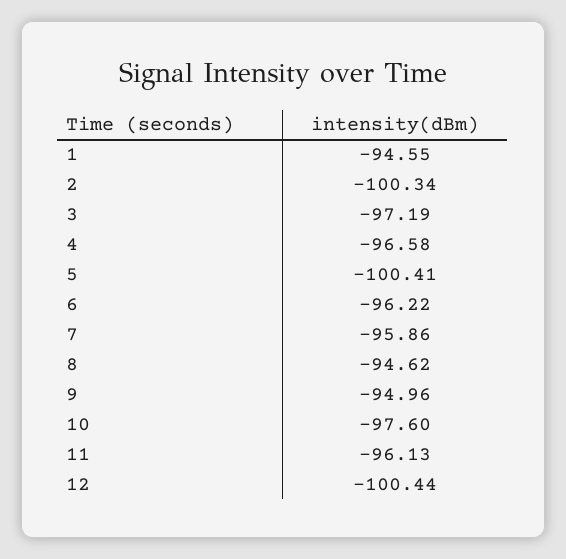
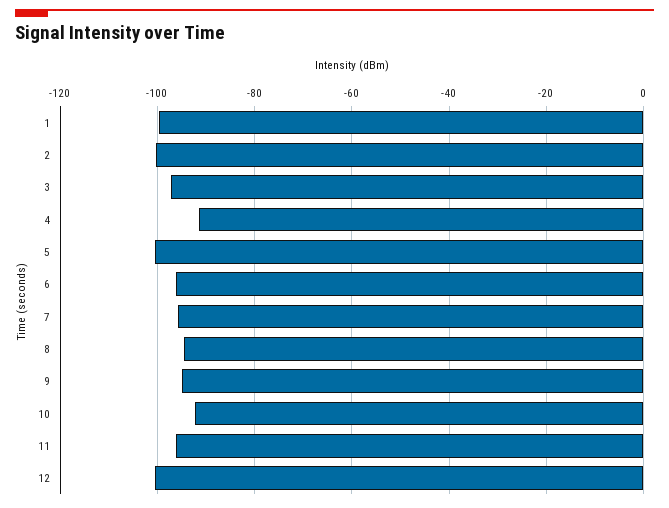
  {
-   "1": -94.55,
+   "1": -100,
    "2": -100.34,
    "3": -97.19,
-   "4": -96.58,
+   "4": -92,
    "5": -100.41,
    "6": -96.22,
    "7": -95.86,
    "8": -94.62,
    "9": -94.96,
-   "10": -97.6,
+   "10": -92,
    "11": -96.13,
    "12": -100.44
  }

